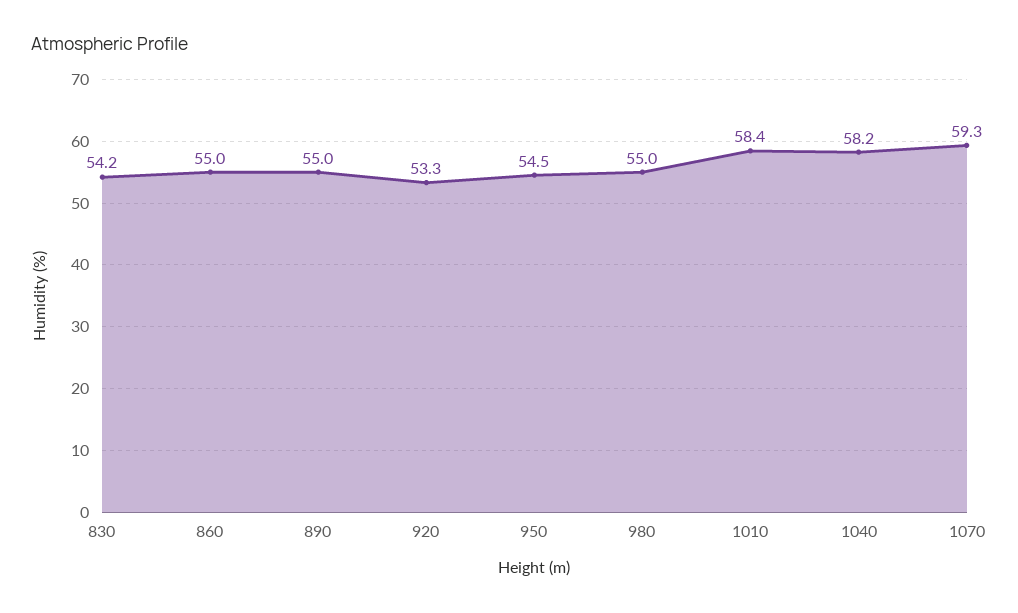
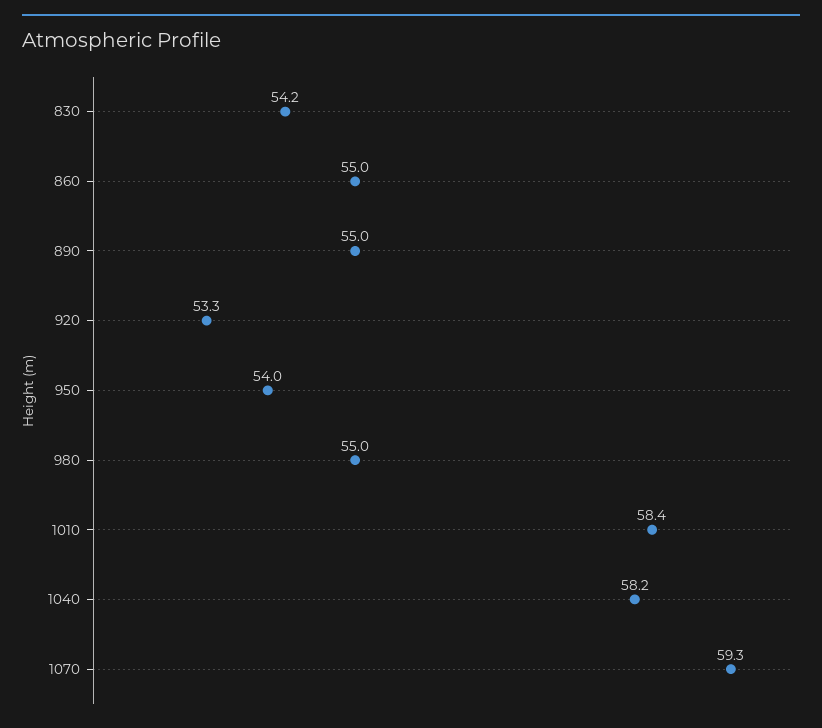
  {
    "830": 54.2,
    "860": 55,
    "890": 55,
    "920": 53.3,
-   "950": 54.5,
+   "950": 54,
    "980": 55,
    "1010": 58.4,
    "1040": 58.2,
    "1070": 59.3
  }

